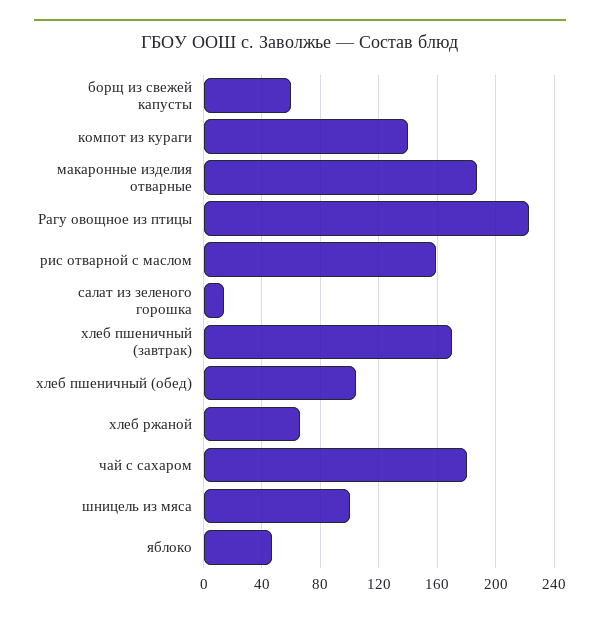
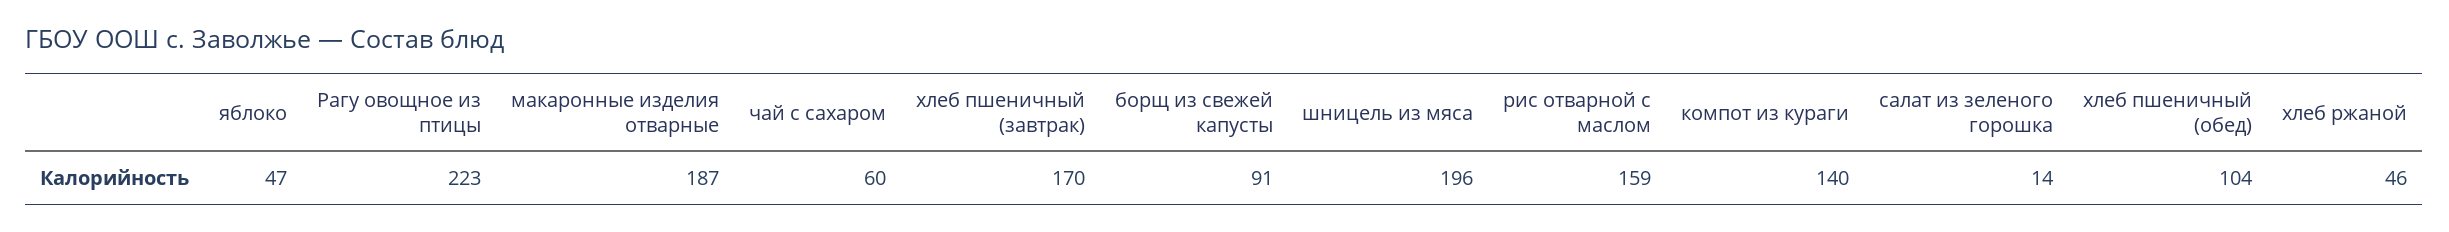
  {
-   "борщ из свежей капусты": 60,
+   "борщ из свежей капусты": 91,
    "компот из кураги": 140,
    "макаронные изделия отварные": 187,
    "Рагу овощное из птицы": 223,
    "рис отварной с маслом": 159,
    "салат из зеленого горошка": 14,
    "хлеб пшеничный (завтрак)": 170,
    "хлеб пшеничный (обед)": 104,
-   "хлеб ржаной": 65,
+   "хлеб ржаной": 46,
-   "чай с сахаром": 180,
+   "чай с сахаром": 60,
-   "шницель из мяса": 100,
+   "шницель из мяса": 196,
    "яблоко": 47
  }

